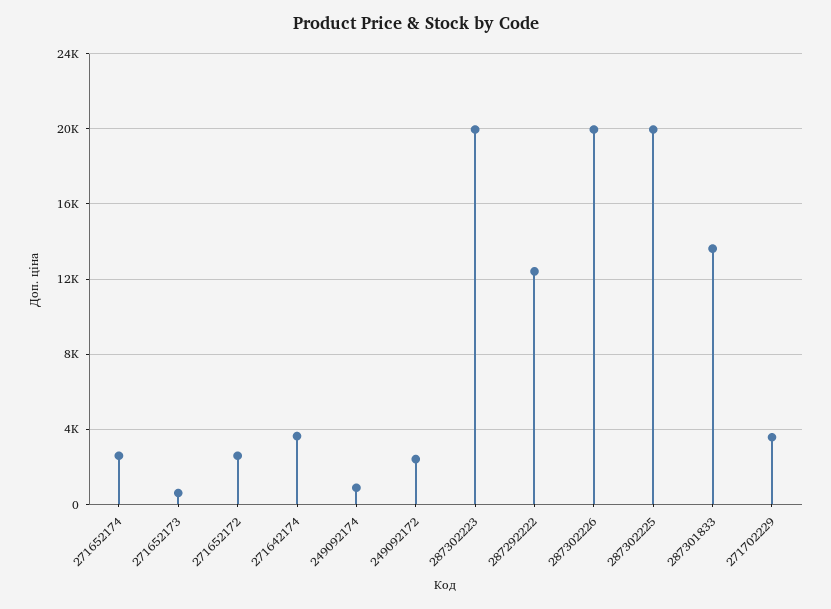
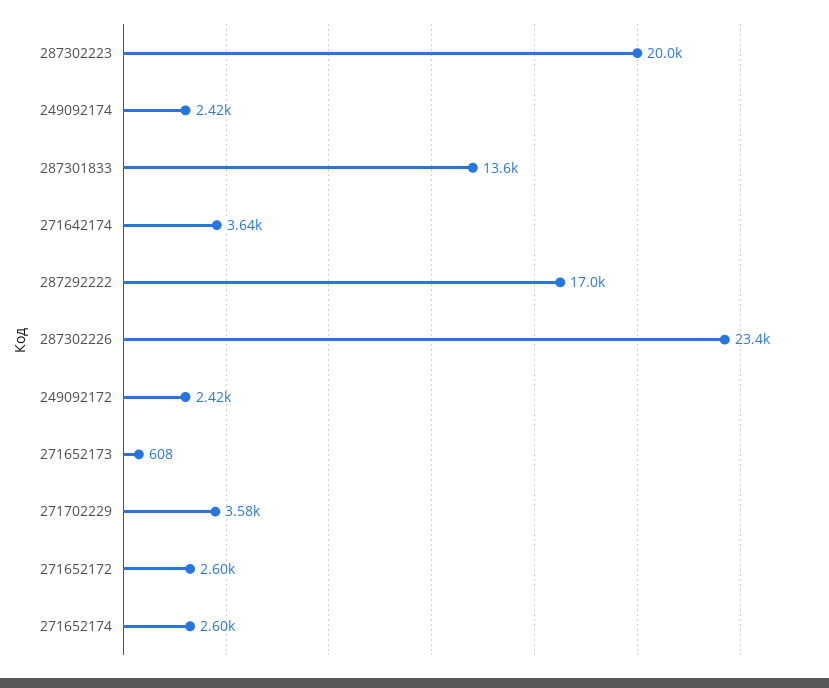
  {
    "271652174": 2600,
    "271652173": 608,
    "271652172": 2600,
    "271642174": 3640,
-   "249092174": 1000,
+   "249092174": 2420,
    "249092172": 2420,
    "287302223": 20000,
-   "287292222": 12500,
+   "287292222": 17000,
-   "287302226": 20000,
+   "287302226": 23400,
-   "287302225": 20000,
    "287301833": 13600,
    "271702229": 3580
  }

